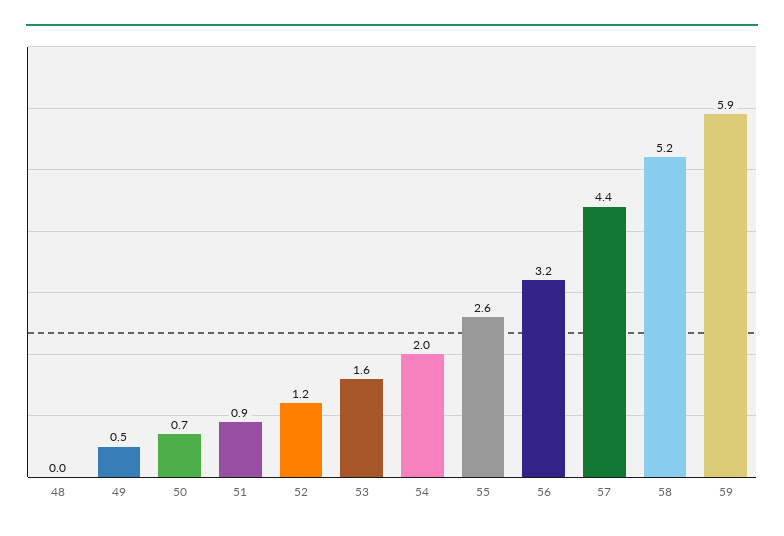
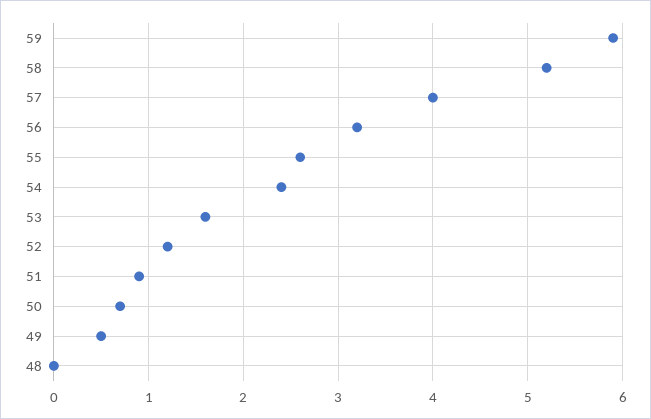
  {
    "48": 0,
    "49": 0.5,
    "50": 0.7,
    "51": 0.9,
    "52": 1.2,
    "53": 1.6,
-   "54": 2,
+   "54": 2.4,
    "55": 2.6,
    "56": 3.2,
-   "57": 4.4,
+   "57": 4,
    "58": 5.2,
    "59": 5.9
  }

